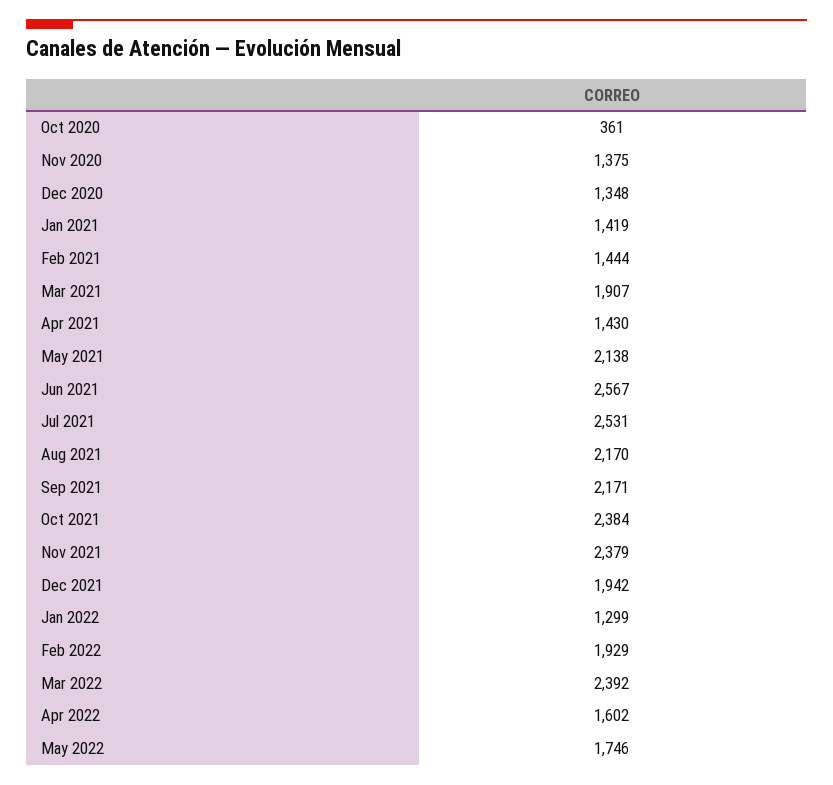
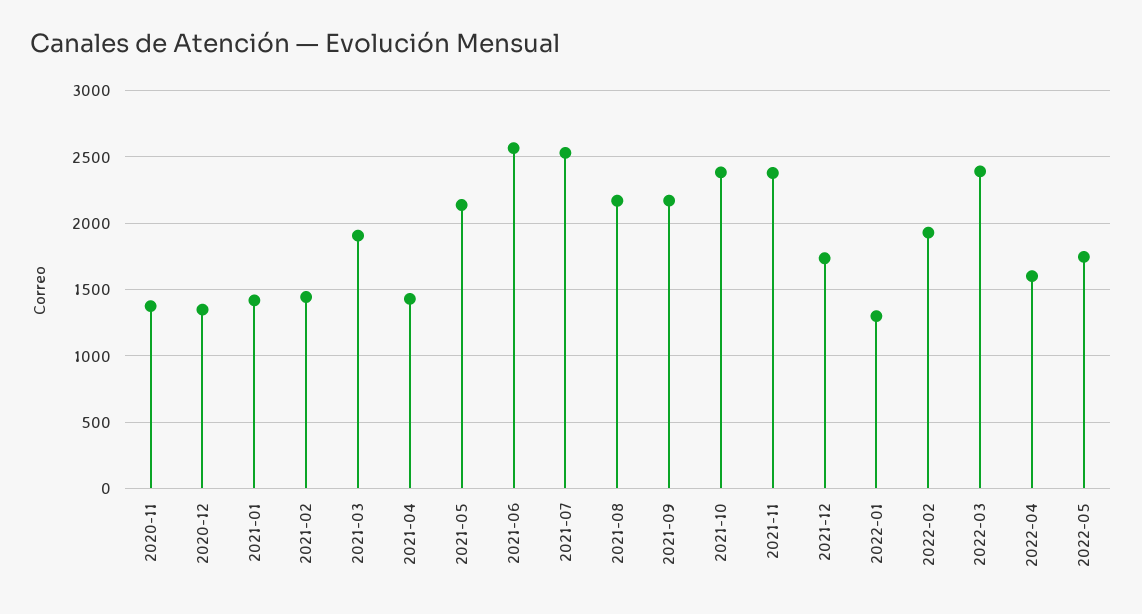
  {
-   "Oct 2020": 361,
    "Nov 2020": 1375,
    "Dec 2020": 1348,
    "Jan 2021": 1419,
    "Feb 2021": 1444,
    "Mar 2021": 1907,
    "Apr 2021": 1430,
    "May 2021": 2138,
    "Jun 2021": 2567,
    "Jul 2021": 2531,
    "Aug 2021": 2170,
    "Sep 2021": 2171,
    "Oct 2021": 2384,
    "Nov 2021": 2379,
-   "Dec 2021": 1942,
+   "Dec 2021": 1750,
    "Jan 2022": 1299,
    "Feb 2022": 1929,
    "Mar 2022": 2392,
    "Apr 2022": 1602,
    "May 2022": 1746
  }

